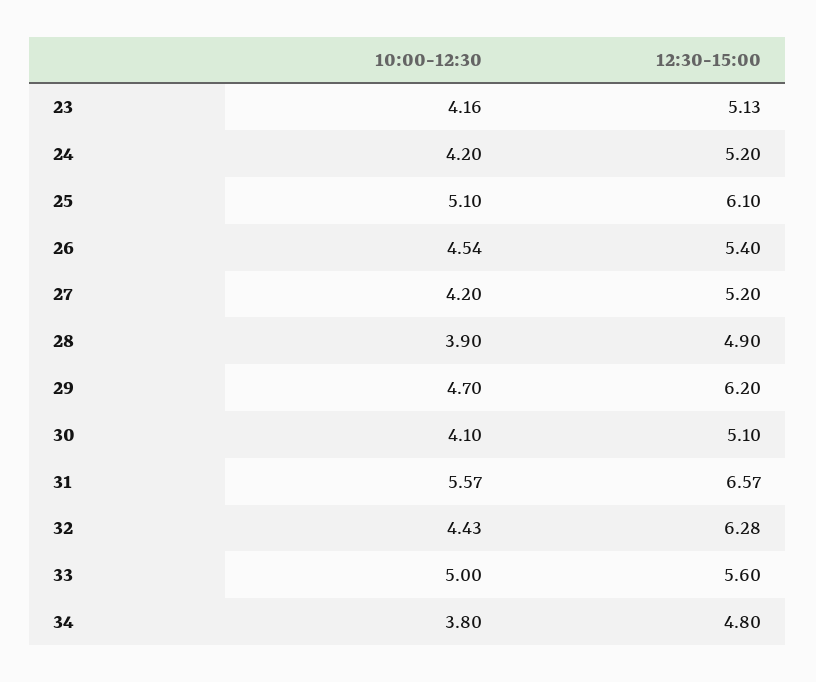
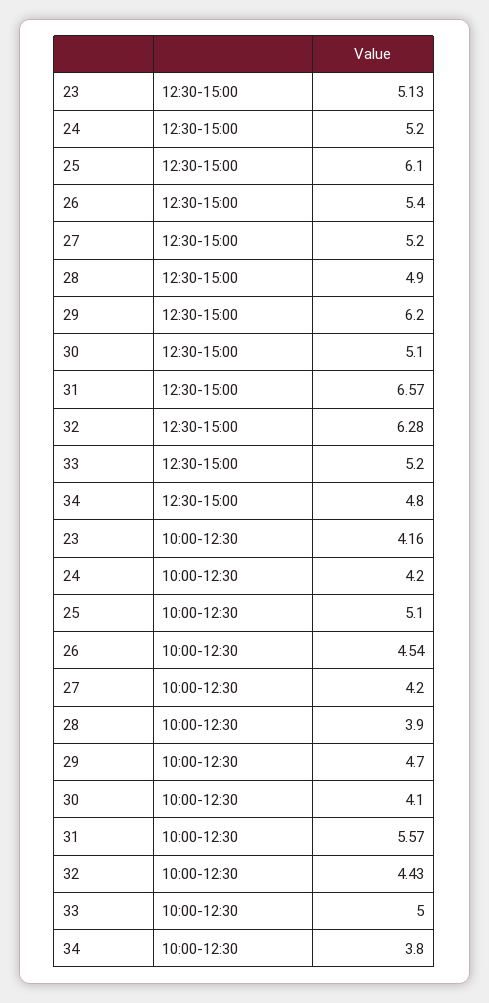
  {
    "10:00-12:30": {
      "23": 4.16,
      "24": 4.2,
      "25": 5.1,
      "26": 4.54,
      "27": 4.2,
      "28": 3.9,
      "29": 4.7,
      "30": 4.1,
      "31": 5.57,
      "32": 4.43,
      "33": 5,
      "34": 3.8
    },
    "12:30-15:00": {
      "23": 5.13,
      "24": 5.2,
      "25": 6.1,
      "26": 5.4,
      "27": 5.2,
      "28": 4.9,
      "29": 6.2,
      "30": 5.1,
      "31": 6.57,
      "32": 6.28,
-     "33": 5.6,
+     "33": 5.2,
      "34": 4.8
    }
  }

